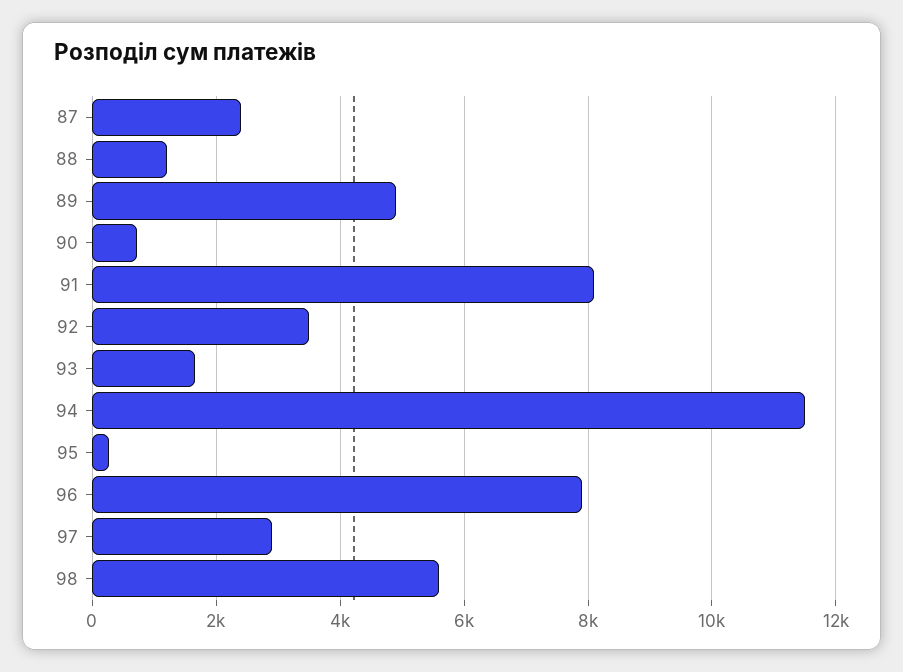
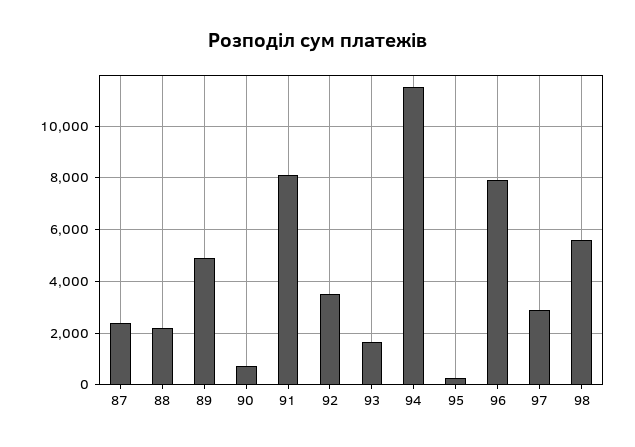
  {
    "87": 2400,
-   "88": 1200,
+   "88": 2250,
    "89": 5000,
    "90": 800,
    "91": 8200,
    "92": 3600,
    "93": 1600,
    "94": 11600,
    "95": 200,
    "96": 8000,
    "97": 3000,
    "98": 5600
  }

